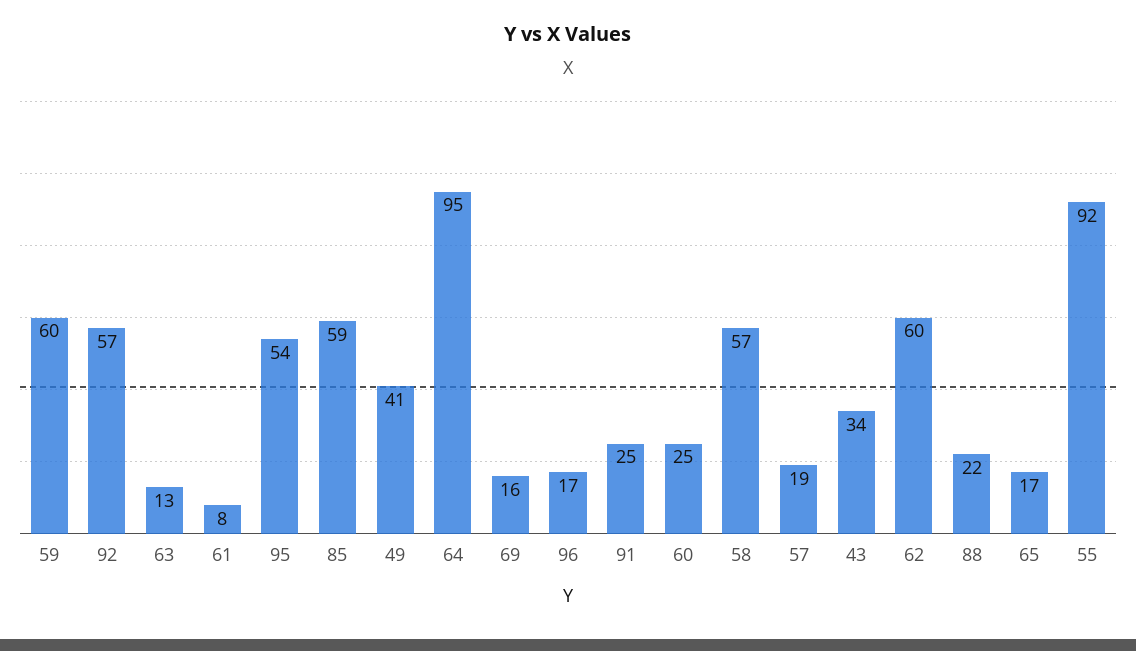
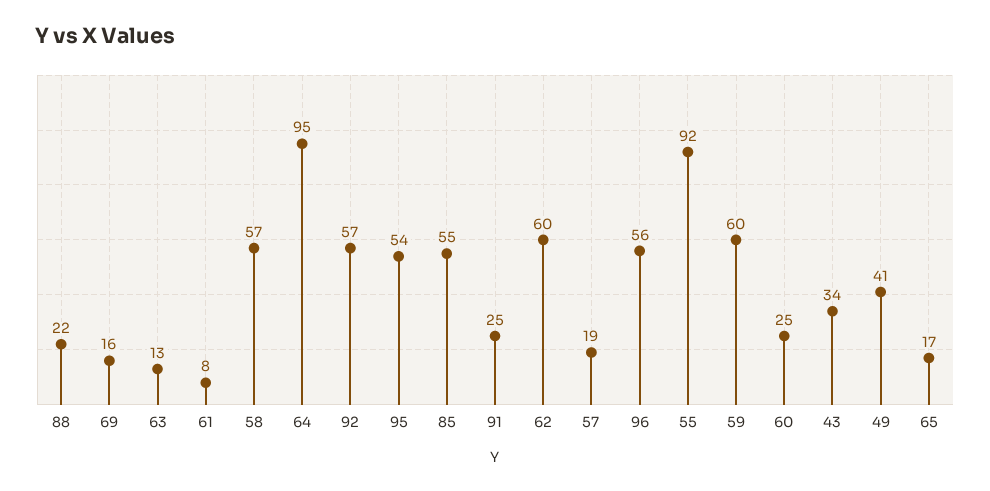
  {
    "59": 60,
    "92": 57,
    "63": 13,
    "61": 8,
    "95": 54,
-   "85": 59,
+   "85": 55,
    "49": 41,
    "64": 95,
    "69": 16,
-   "96": 17,
+   "96": 56,
    "91": 25,
    "60": 25,
    "58": 57,
    "57": 19,
    "43": 34,
    "62": 60,
    "88": 22,
    "65": 17,
    "55": 92
  }

